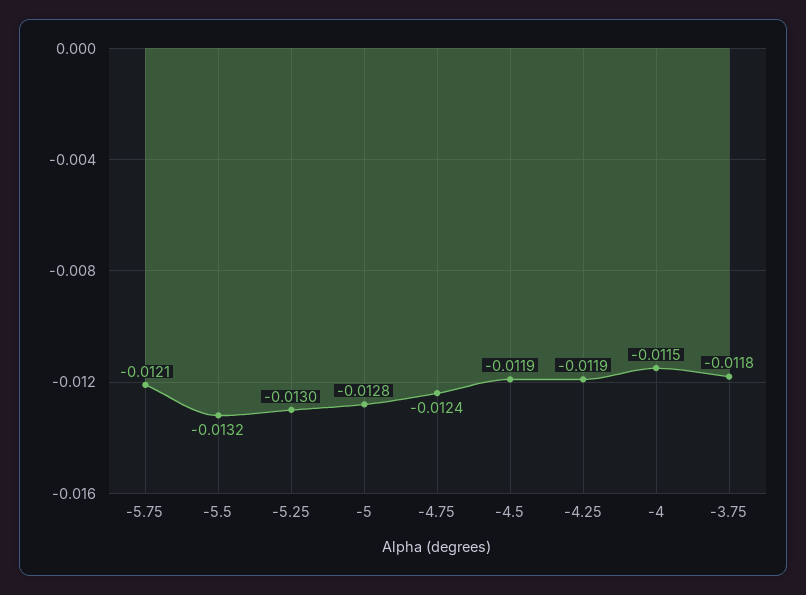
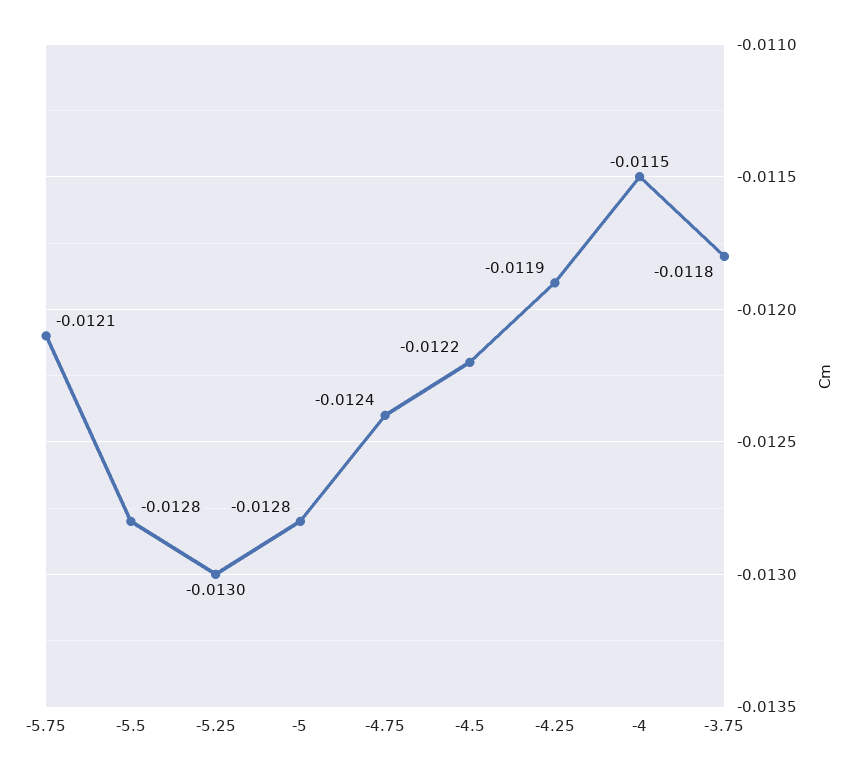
  {
    "-5.75": -0.0121,
-   "-5.5": -0.0132,
+   "-5.5": -0.0128,
    "-5.25": -0.013,
    "-5": -0.0128,
    "-4.75": -0.0124,
-   "-4.5": -0.0119,
+   "-4.5": -0.0122,
    "-4.25": -0.0119,
    "-4": -0.0115,
    "-3.75": -0.0118
  }

